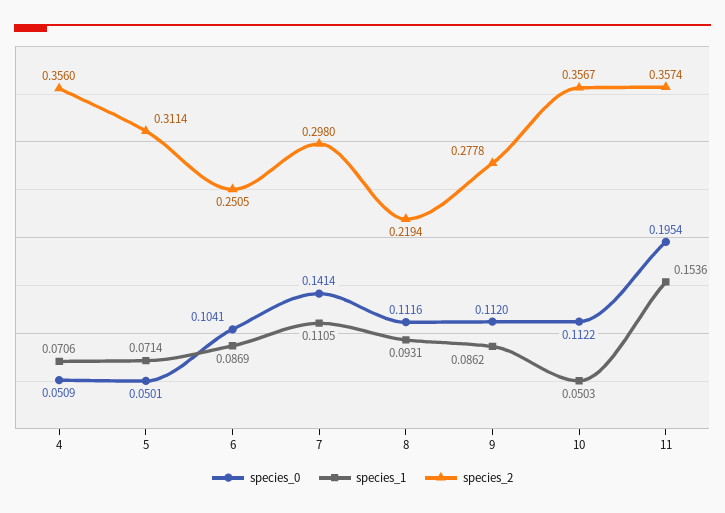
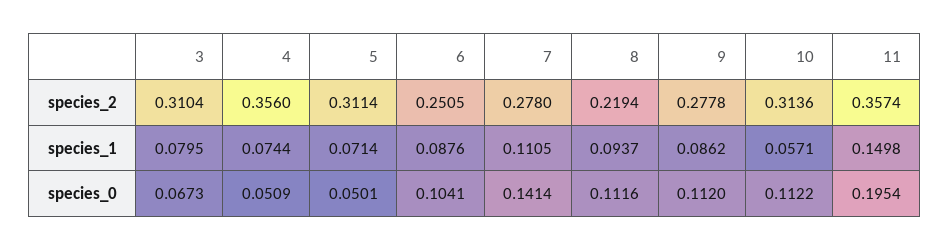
  {
    "species_0": {
      "4": 0.0509,
      "5": 0.0501,
      "6": 0.1041,
      "7": 0.1414,
      "8": 0.1116,
      "9": 0.112,
      "10": 0.1122,
-     "11": 0.1954
+     "11": 0.1954,
+     "3": 0.0673
    },
    "species_1": {
-     "4": 0.0706,
+     "4": 0.0744,
      "5": 0.0714,
-     "6": 0.0869,
+     "6": 0.0876,
      "7": 0.1105,
-     "8": 0.0931,
+     "8": 0.0937,
      "9": 0.0862,
-     "10": 0.0503,
+     "10": 0.0571,
-     "11": 0.1536
+     "11": 0.1498,
+     "3": 0.0795
    },
    "species_2": {
      "4": 0.356,
      "5": 0.3114,
      "6": 0.2505,
-     "7": 0.298,
+     "7": 0.278,
      "8": 0.2194,
      "9": 0.2778,
-     "10": 0.3567,
+     "10": 0.3136,
-     "11": 0.3574
+     "11": 0.3574,
+     "3": 0.3104
    }
  }

